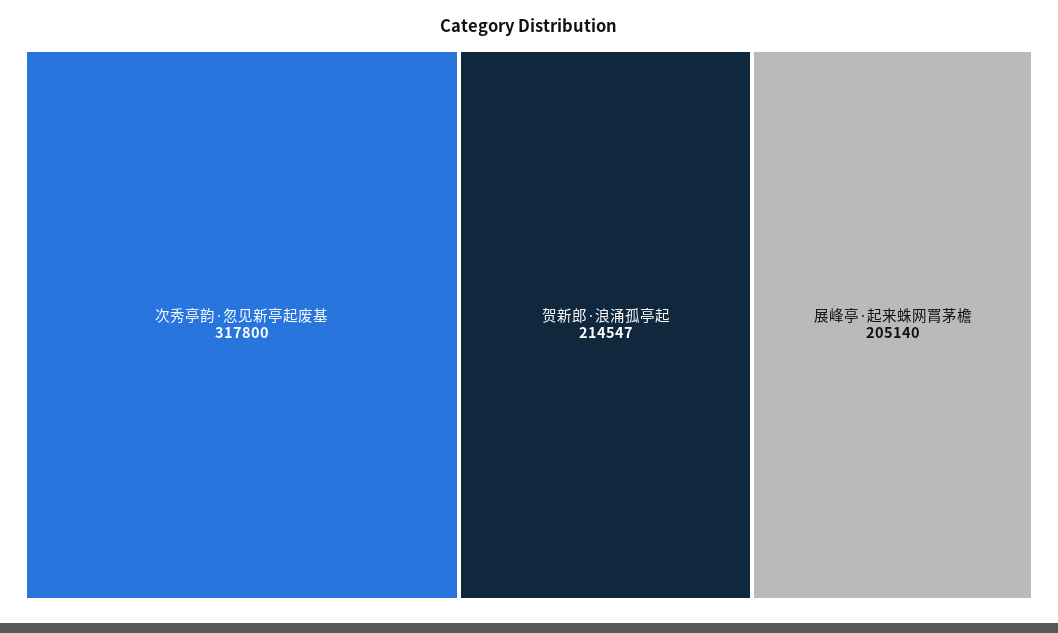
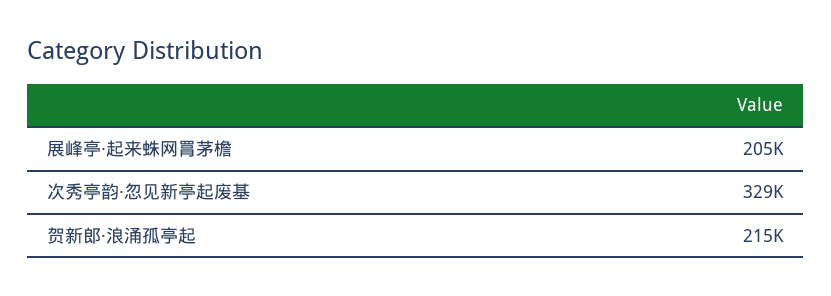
  {
-   "次秀亭韵·忽见新亭起废基": 317800,
+   "次秀亭韵·忽见新亭起废基": 329000,
    "贺新郎·浪涌孤亭起": 214547,
    "展峰亭·起来蛛网罥茅檐": 205140
  }

